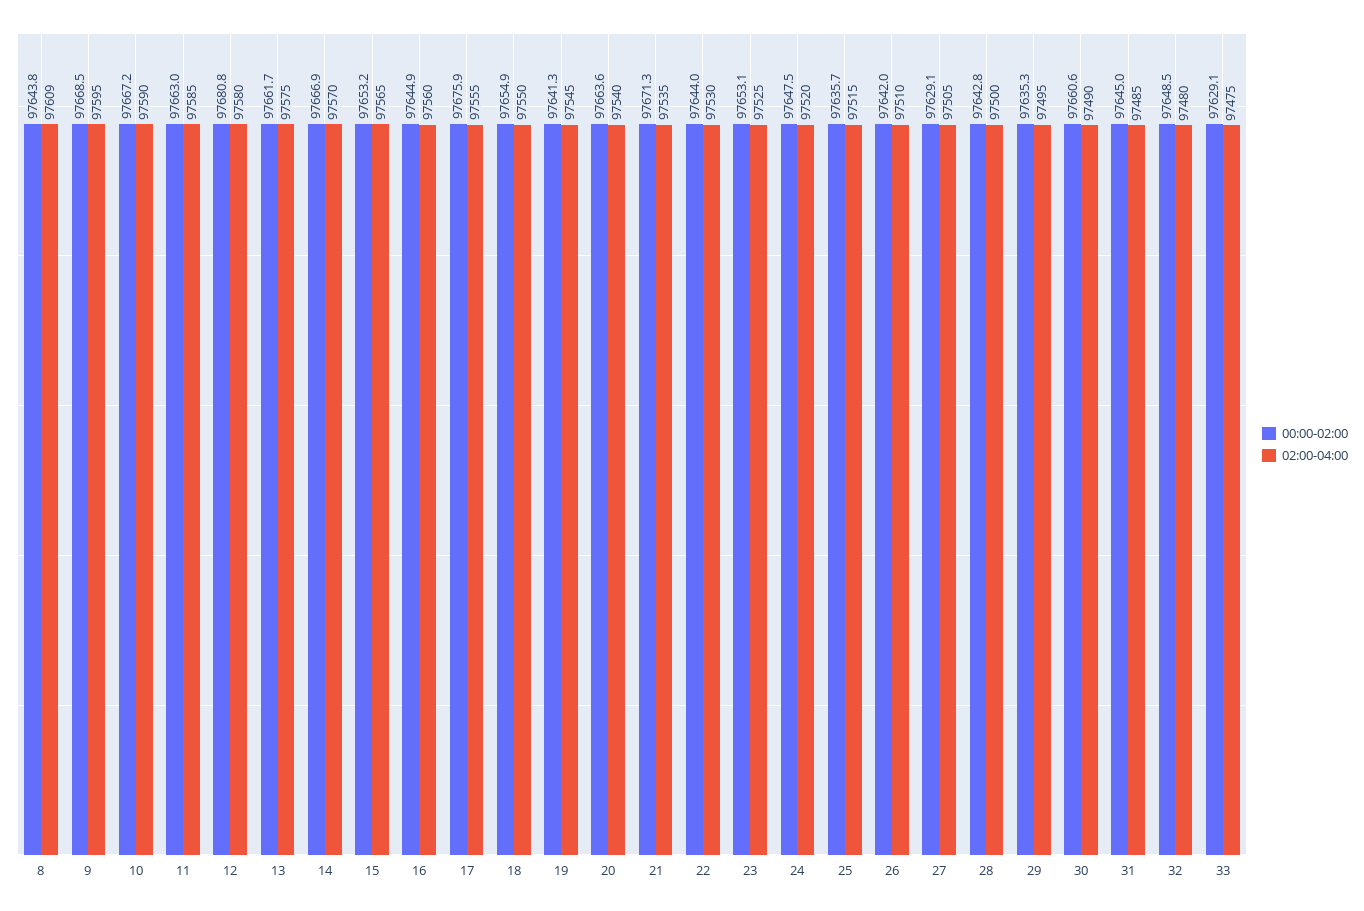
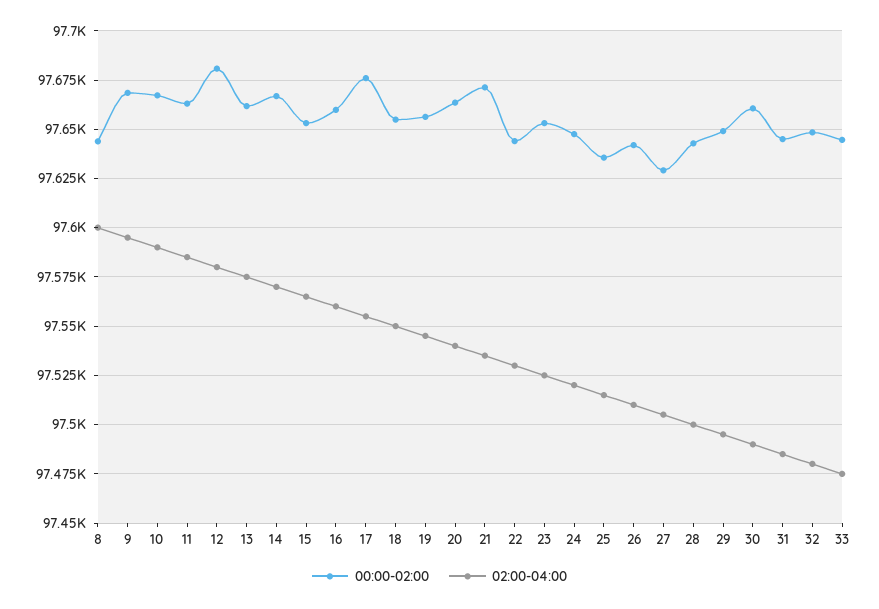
  {
    "00:00-02:00": {
      "8": 97643.8,
      "9": 97668.5,
      "10": 97667.2,
      "11": 97663,
      "12": 97680.8,
      "13": 97661.7,
      "14": 97666.9,
      "15": 97653.2,
-     "16": 97644.9,
+     "16": 97660,
      "17": 97675.9,
      "18": 97654.9,
-     "19": 97641.3,
+     "19": 97655,
      "20": 97663.6,
      "21": 97671.3,
      "22": 97644,
      "23": 97653.1,
      "24": 97647.5,
      "25": 97635.7,
      "26": 97642,
      "27": 97629.1,
      "28": 97642.8,
-     "29": 97635.3,
+     "29": 97650,
      "30": 97660.6,
      "31": 97645,
      "32": 97648.5,
-     "33": 97629.1
+     "33": 97645
    },
    "02:00-04:00": {
-     "8": 97609,
+     "8": 97600,
      "9": 97595,
      "10": 97590,
      "11": 97585,
      "12": 97580,
      "13": 97575,
      "14": 97570,
      "15": 97565,
      "16": 97560,
      "17": 97555,
      "18": 97550,
      "19": 97545,
      "20": 97540,
      "21": 97535,
      "22": 97530,
      "23": 97525,
      "24": 97520,
      "25": 97515,
      "26": 97510,
      "27": 97505,
      "28": 97500,
      "29": 97495,
      "30": 97490,
      "31": 97485,
      "32": 97480,
      "33": 97475
    }
  }

